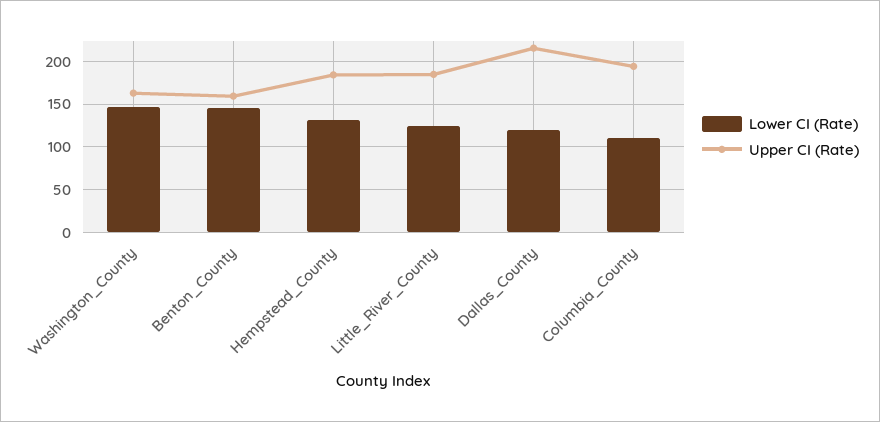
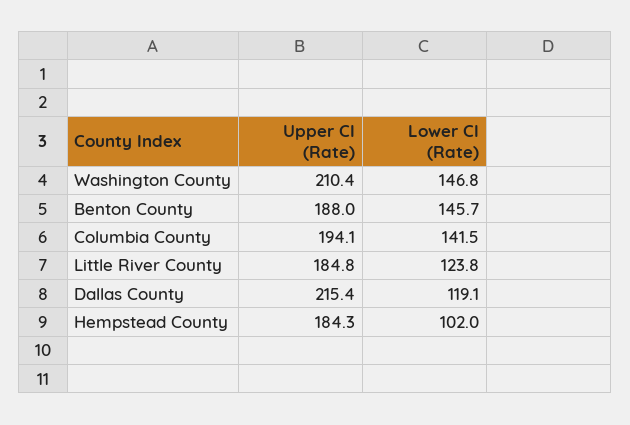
  {
    "Lower CI (Rate)": {
      "Washington_County": 146.8,
      "Benton_County": 145.7,
-     "Hempstead_County": 130,
+     "Hempstead_County": 102,
      "Little_River_County": 123.8,
      "Dallas_County": 119.1,
-     "Columbia_County": 110
+     "Columbia_County": 141.5
    },
    "Upper CI (Rate)": {
-     "Washington_County": 160,
+     "Washington_County": 210.4,
-     "Benton_County": 160,
+     "Benton_County": 188,
      "Hempstead_County": 184.3,
      "Little_River_County": 184.8,
      "Dallas_County": 215.4,
      "Columbia_County": 194.1
    }
  }

